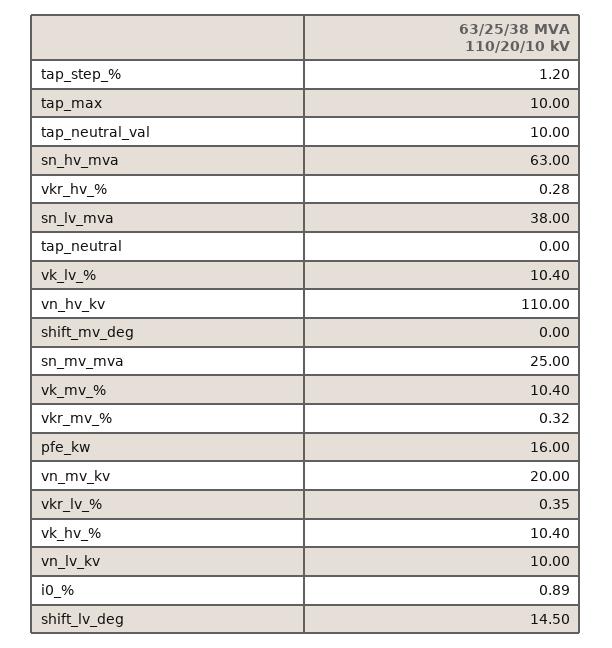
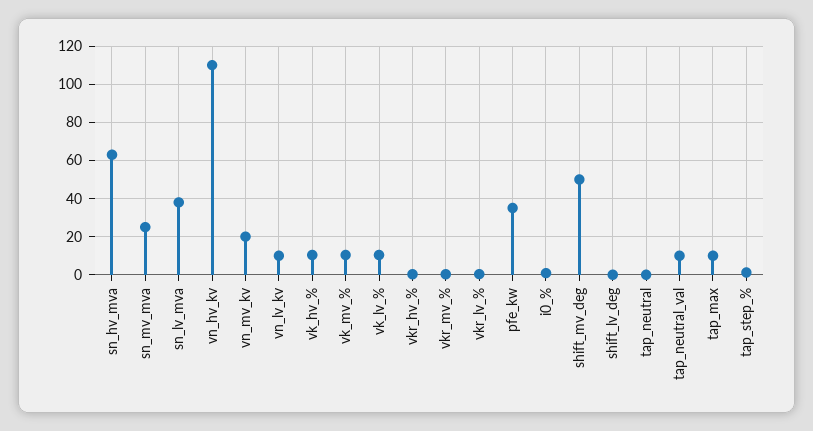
  {
    "tap_step_%": 1.2,
    "tap_max": 10,
    "tap_neutral_val": 10,
    "sn_hv_mva": 63,
    "vkr_hv_%": 0.28,
    "sn_lv_mva": 38,
    "tap_neutral": 0,
    "vk_lv_%": 10.4,
    "vn_hv_kv": 110,
-   "shift_mv_deg": 0,
+   "shift_mv_deg": 50,
    "sn_mv_mva": 25,
    "vk_mv_%": 10.4,
    "vkr_mv_%": 0.32,
-   "pfe_kw": 16,
+   "pfe_kw": 35,
    "vn_mv_kv": 20,
    "vkr_lv_%": 0.35,
    "vk_hv_%": 10.4,
    "vn_lv_kv": 10,
    "i0_%": 0.89,
-   "shift_lv_deg": 14.5
+   "shift_lv_deg": 0
  }

